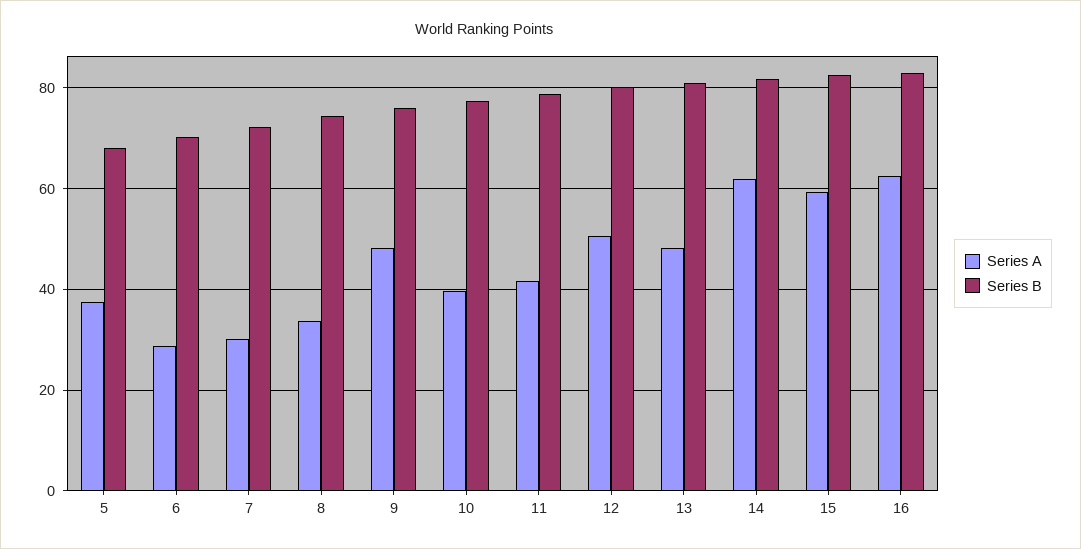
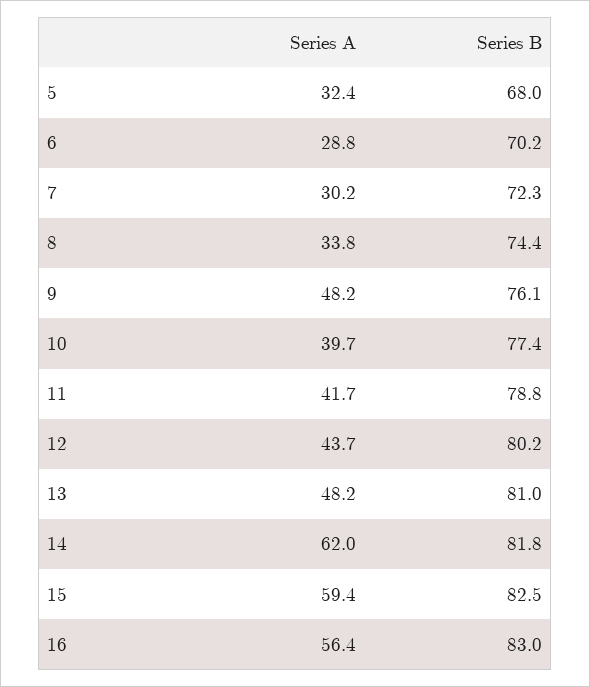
  {
    "Series A": {
-     "5": 38,
+     "5": 32.4,
      "6": 28.8,
      "7": 30.2,
      "8": 33.8,
      "9": 48.2,
      "10": 39.7,
      "11": 41.7,
-     "12": 50,
+     "12": 43.7,
      "13": 48.2,
      "14": 62,
      "15": 59.4,
-     "16": 62
+     "16": 56.4
    },
    "Series B": {
      "5": 68,
      "6": 70.2,
      "7": 72.3,
      "8": 74.4,
      "9": 76.1,
      "10": 77.4,
      "11": 78.8,
      "12": 80.2,
      "13": 81,
      "14": 81.8,
      "15": 82.5,
      "16": 83
    }
  }

